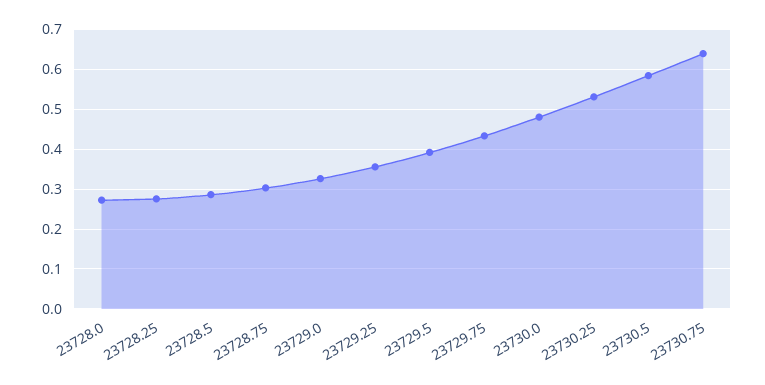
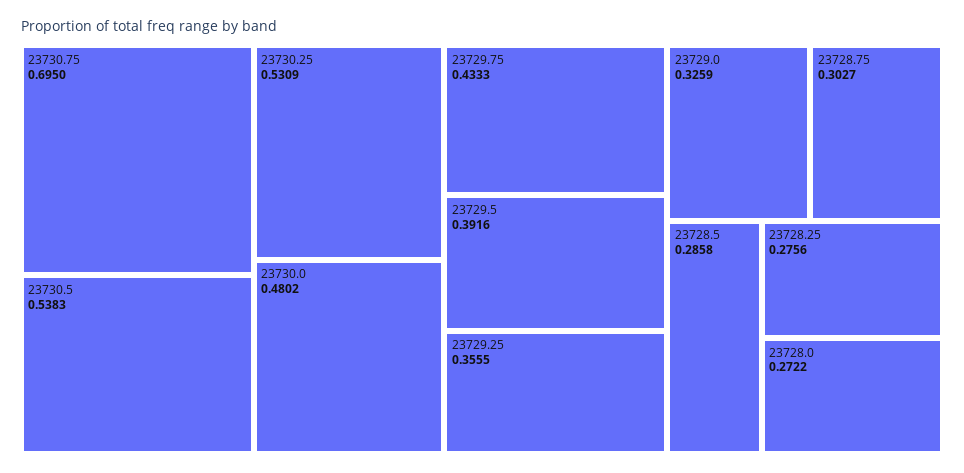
  {
    "23728.0": 0.2722,
    "23728.25": 0.2756,
    "23728.5": 0.2858,
    "23728.75": 0.3027,
    "23729.0": 0.3259,
    "23729.25": 0.3555,
    "23729.5": 0.3916,
    "23729.75": 0.4333,
    "23730.0": 0.4802,
    "23730.25": 0.5309,
-   "23730.5": 0.58,
+   "23730.5": 0.5383,
-   "23730.75": 0.64
+   "23730.75": 0.695
  }

